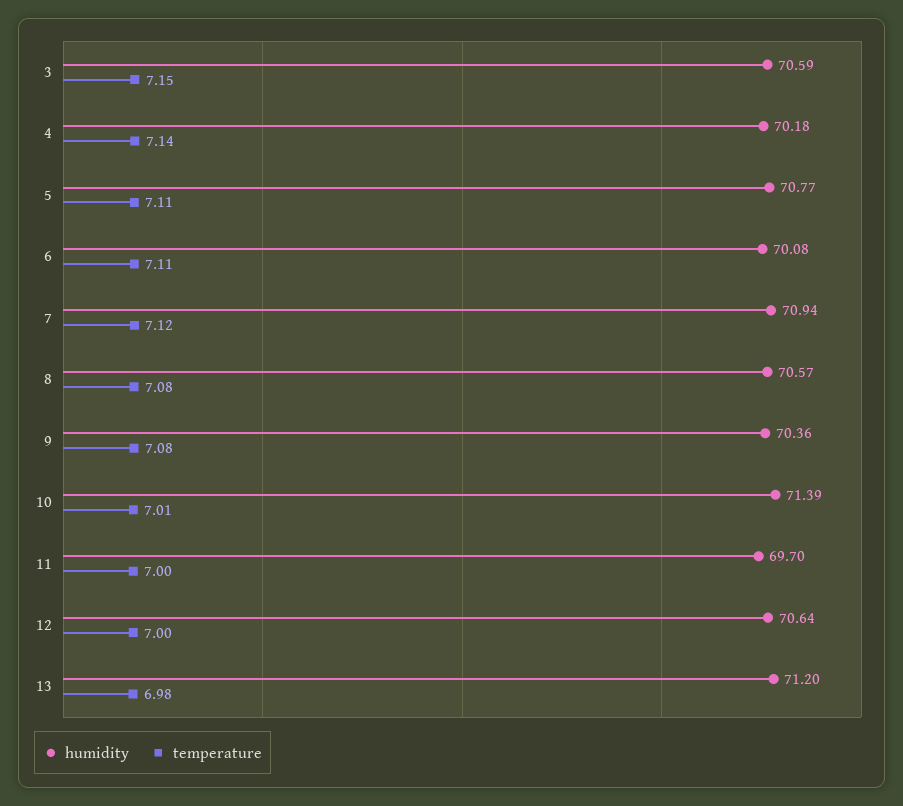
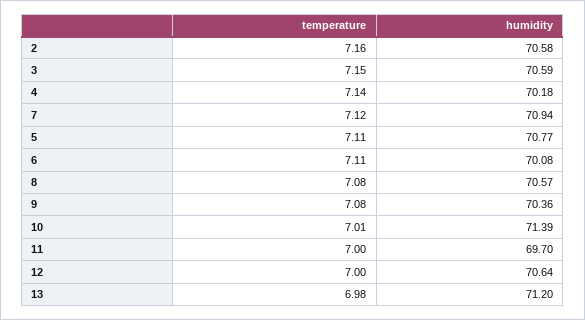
  {
    "humidity": {
      "3": 70.59,
      "4": 70.18,
      "5": 70.77,
      "6": 70.08,
      "7": 70.94,
      "8": 70.57,
      "9": 70.36,
      "10": 71.39,
      "11": 69.7,
      "12": 70.64,
-     "13": 71.2
+     "13": 71.2,
+     "2": 70.58
    },
    "temperature": {
      "3": 7.15,
      "4": 7.14,
      "5": 7.11,
      "6": 7.11,
      "7": 7.12,
      "8": 7.08,
      "9": 7.08,
      "10": 7.01,
      "11": 7,
      "12": 7,
-     "13": 6.98
+     "13": 6.98,
+     "2": 7.16
    }
  }

